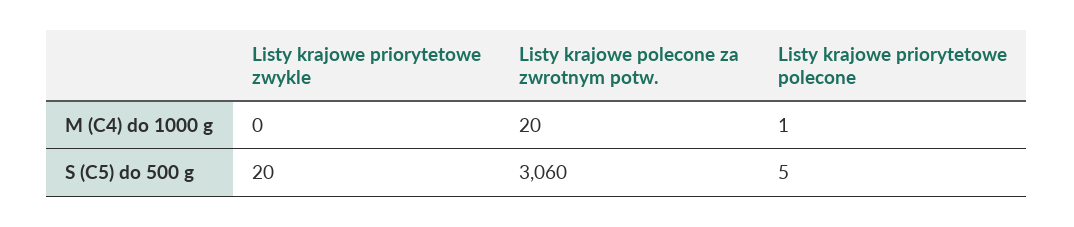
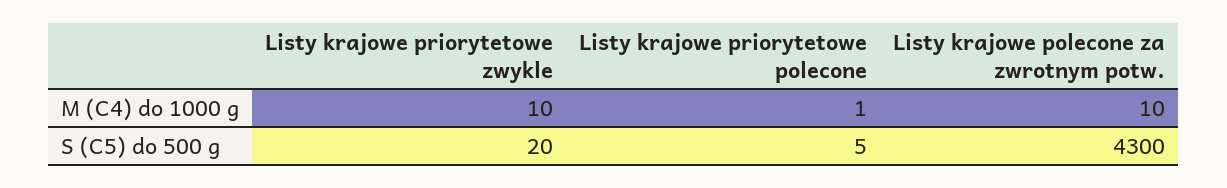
  {
    "Listy krajowe priorytetowe zwykle": {
-     "M (C4) do 1000 g": 0,
+     "M (C4) do 1000 g": 10,
      "S (C5) do 500 g": 20
    },
    "Listy krajowe polecone za zwrotnym potw.": {
-     "M (C4) do 1000 g": 20,
+     "M (C4) do 1000 g": 10,
-     "S (C5) do 500 g": 3060
+     "S (C5) do 500 g": 4300
    },
    "Listy krajowe priorytetowe polecone": {
      "M (C4) do 1000 g": 1,
      "S (C5) do 500 g": 5
    }
  }

